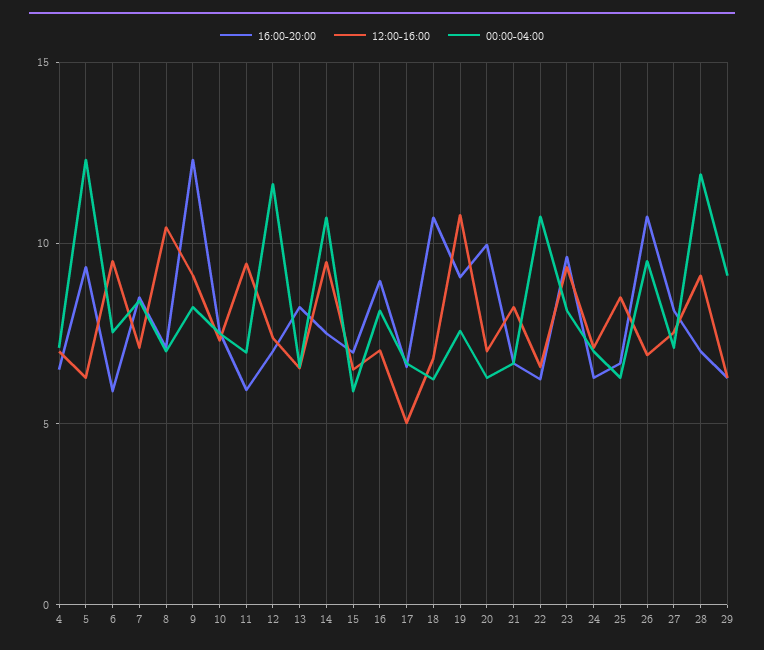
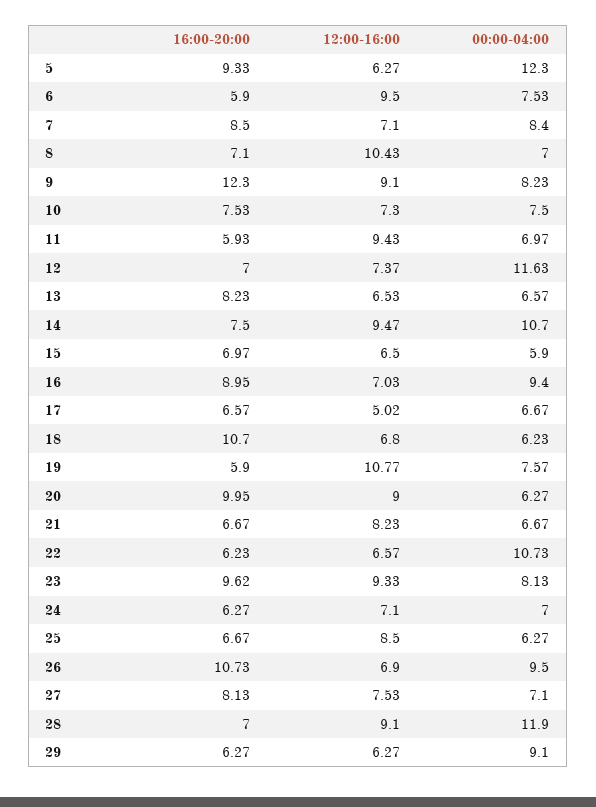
  {
    "16:00-20:00": {
-     "4": 6.5,
      "5": 9.33,
      "6": 5.9,
      "7": 8.5,
      "8": 7.1,
      "9": 12.3,
      "10": 7.53,
      "11": 5.93,
      "12": 7,
      "13": 8.23,
      "14": 7.5,
      "15": 6.97,
      "16": 8.95,
      "17": 6.57,
      "18": 10.7,
-     "19": 9,
+     "19": 5.9,
      "20": 9.95,
      "21": 6.67,
      "22": 6.23,
      "23": 9.62,
      "24": 6.27,
      "25": 6.67,
      "26": 10.73,
      "27": 8.13,
      "28": 7,
      "29": 6.27
    },
    "12:00-16:00": {
-     "4": 7,
      "5": 6.27,
      "6": 9.5,
      "7": 7.1,
      "8": 10.43,
      "9": 9.1,
      "10": 7.3,
      "11": 9.43,
      "12": 7.37,
      "13": 6.53,
      "14": 9.47,
      "15": 6.5,
      "16": 7.03,
      "17": 5.02,
      "18": 6.8,
      "19": 10.77,
-     "20": 7,
+     "20": 9,
      "21": 8.23,
      "22": 6.57,
      "23": 9.33,
      "24": 7.1,
      "25": 8.5,
      "26": 6.9,
      "27": 7.53,
      "28": 9.1,
      "29": 6.27
    },
    "00:00-04:00": {
-     "4": 7,
      "5": 12.3,
      "6": 7.53,
      "7": 8.4,
      "8": 7,
      "9": 8.23,
      "10": 7.5,
      "11": 6.97,
      "12": 11.63,
      "13": 6.57,
      "14": 10.7,
      "15": 5.9,
-     "16": 8,
+     "16": 9.4,
      "17": 6.67,
      "18": 6.23,
      "19": 7.57,
      "20": 6.27,
      "21": 6.67,
      "22": 10.73,
      "23": 8.13,
      "24": 7,
      "25": 6.27,
      "26": 9.5,
      "27": 7.1,
      "28": 11.9,
      "29": 9.1
    }
  }

